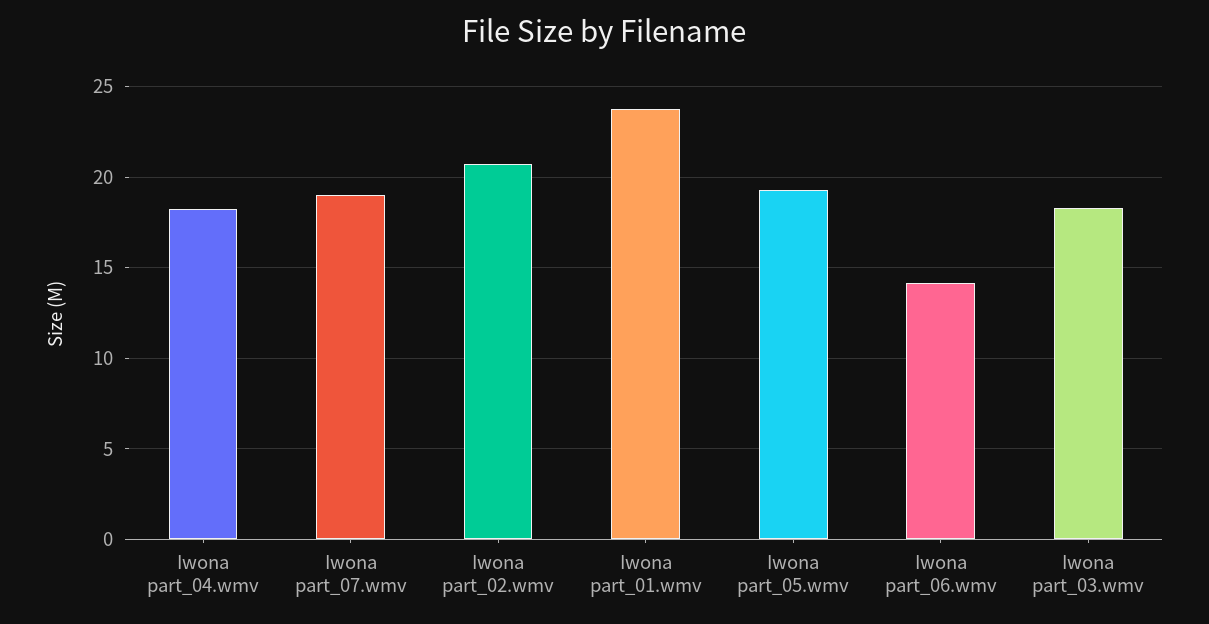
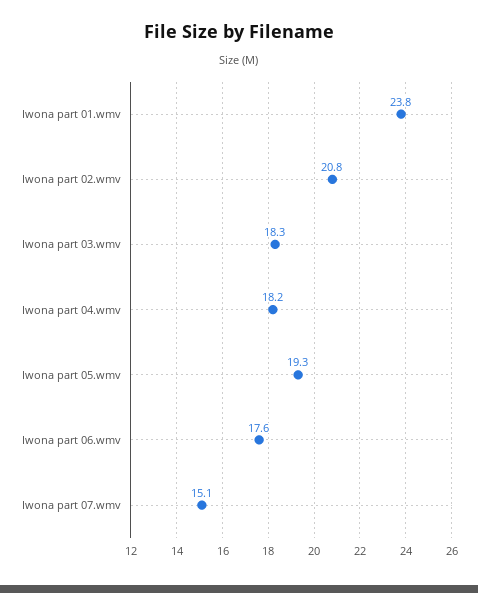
  {
    "Iwona part_04.wmv": 18.2,
-   "Iwona part_07.wmv": 19,
+   "Iwona part_07.wmv": 15.1,
    "Iwona part_02.wmv": 20.8,
    "Iwona part_01.wmv": 23.8,
    "Iwona part_05.wmv": 19.3,
-   "Iwona part_06.wmv": 14,
+   "Iwona part_06.wmv": 17.6,
    "Iwona part_03.wmv": 18.3
  }

